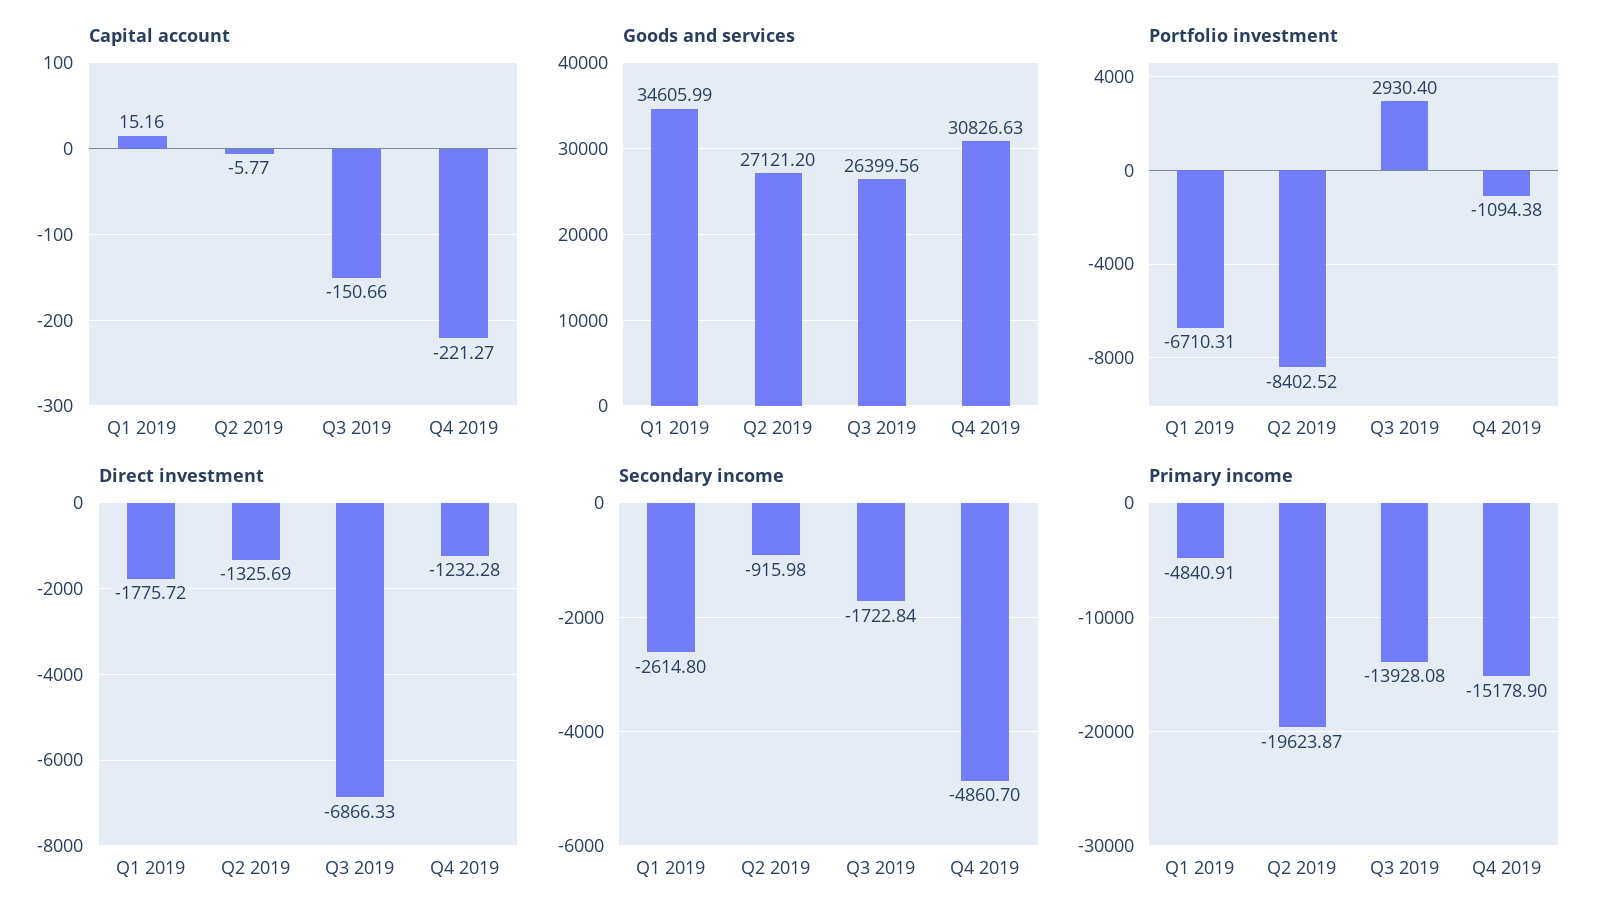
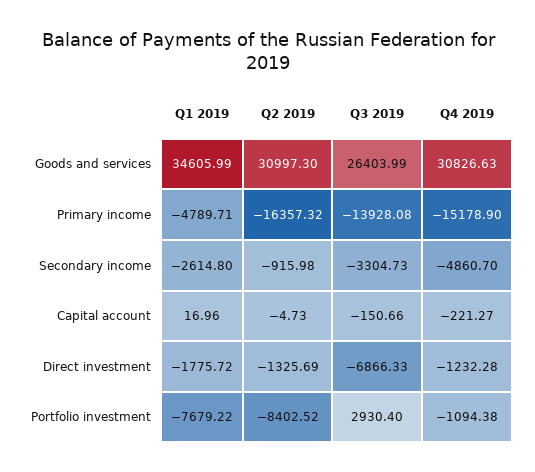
  {
    "Capital account": {
-     "Q1 2019": 15.16,
+     "Q1 2019": 16.96,
-     "Q2 2019": -5.77,
+     "Q2 2019": -4.73,
      "Q3 2019": -150.66,
      "Q4 2019": -221.27
    },
    "Goods and services": {
      "Q1 2019": 34605.99,
-     "Q2 2019": 27121.2,
+     "Q2 2019": 30997.3,
-     "Q3 2019": 26399.56,
+     "Q3 2019": 26403.99,
      "Q4 2019": 30826.63
    },
    "Portfolio investment": {
-     "Q1 2019": -6710.31,
+     "Q1 2019": -7679.22,
      "Q2 2019": -8402.52,
      "Q3 2019": 2930.4,
      "Q4 2019": -1094.38
    },
    "Direct investment": {
      "Q1 2019": -1775.72,
      "Q2 2019": -1325.69,
      "Q3 2019": -6866.33,
      "Q4 2019": -1232.28
    },
    "Secondary income": {
      "Q1 2019": -2614.8,
      "Q2 2019": -915.98,
-     "Q3 2019": -1722.84,
+     "Q3 2019": -3304.73,
      "Q4 2019": -4860.7
    },
    "Primary income": {
-     "Q1 2019": -4840.91,
+     "Q1 2019": -4789.71,
-     "Q2 2019": -19623.87,
+     "Q2 2019": -16357.32,
      "Q3 2019": -13928.08,
      "Q4 2019": -15178.9
    }
  }

